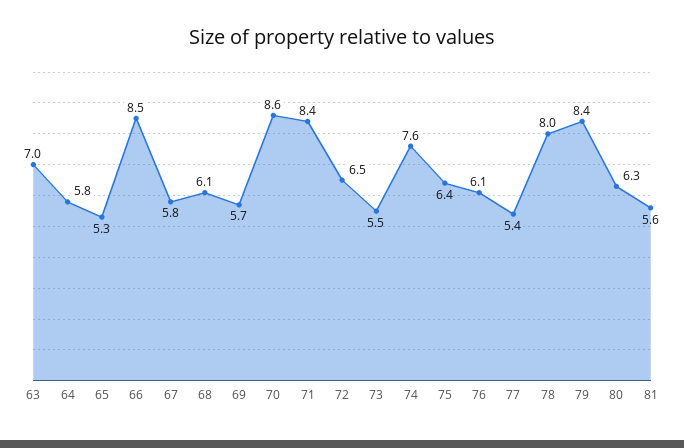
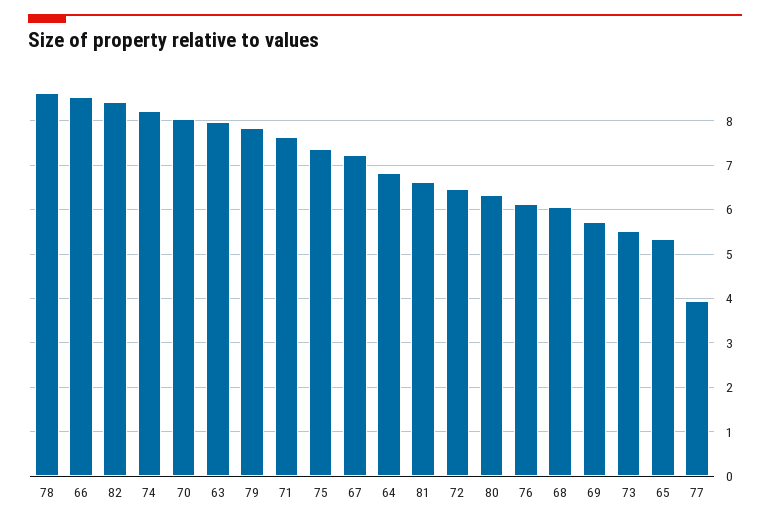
  {
-   "63": 7,
+   "63": 8,
-   "64": 5.8,
+   "64": 6.8,
    "65": 5.3,
    "66": 8.5,
-   "67": 5.8,
+   "67": 7.2,
    "68": 6.1,
    "69": 5.7,
-   "70": 8.6,
+   "70": 8,
-   "71": 8.4,
+   "71": 7.6,
    "72": 6.5,
    "73": 5.5,
-   "74": 7.6,
+   "74": 8.2,
-   "75": 6.4,
+   "75": 7.4,
    "76": 6.1,
-   "77": 5.4,
+   "77": 4,
-   "78": 8,
+   "78": 8.6,
-   "79": 8.4,
+   "79": 7.8,
    "80": 6.3,
-   "81": 5.6
+   "81": 6.6,
+   "82": 8.4
  }

